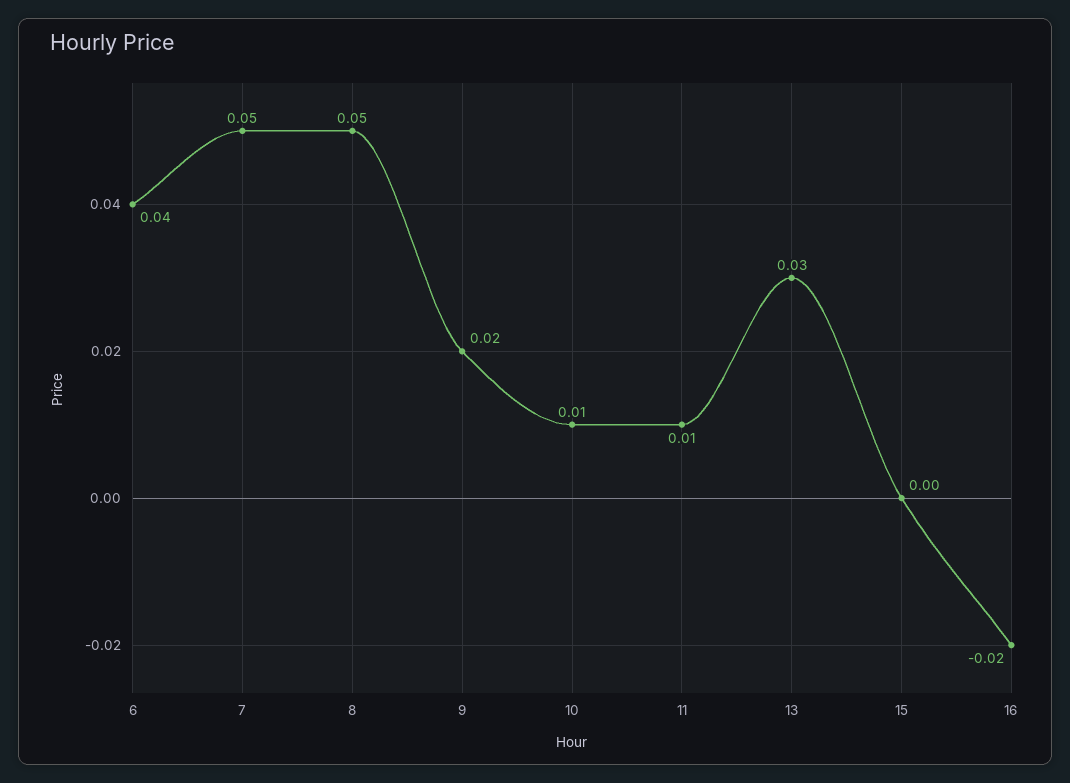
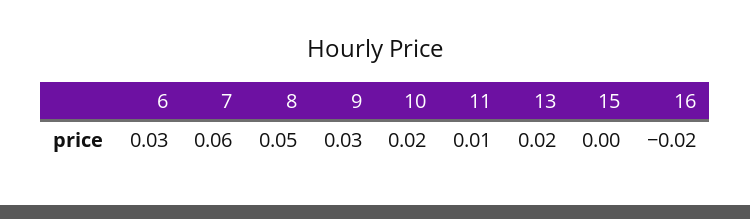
  {
-   "6": 0.04,
+   "6": 0.03,
-   "7": 0.05,
+   "7": 0.06,
    "8": 0.05,
-   "9": 0.02,
+   "9": 0.03,
-   "10": 0.01,
+   "10": 0.02,
    "11": 0.01,
-   "13": 0.03,
+   "13": 0.02,
    "15": 0,
    "16": -0.02
  }

